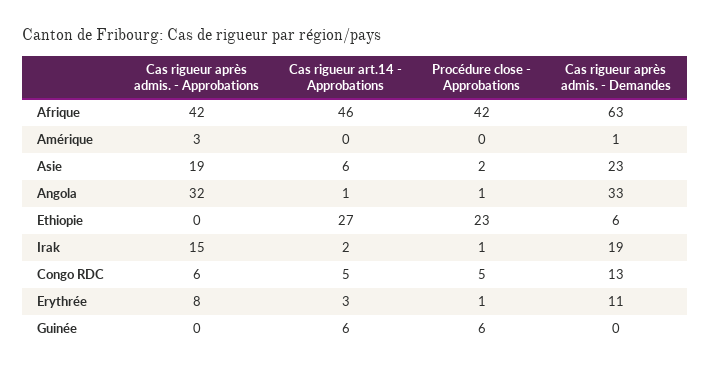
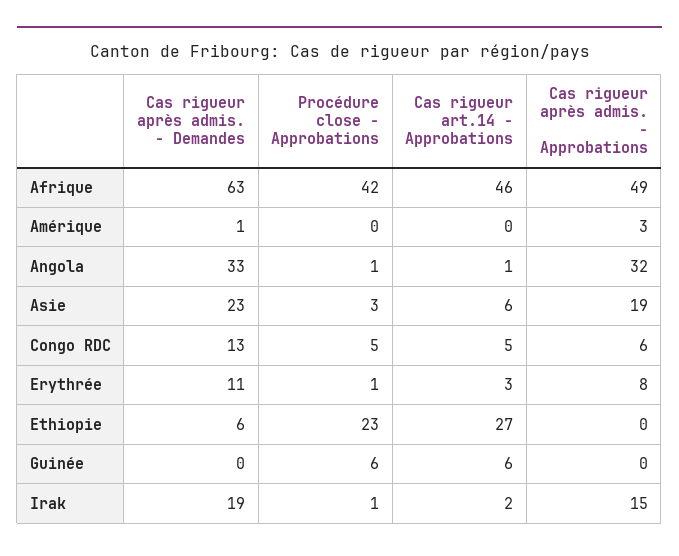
  {
    "Cas rigueur après admis. - Approbations": {
-     "Afrique": 42,
+     "Afrique": 49,
      "Amérique": 3,
      "Asie": 19,
      "Angola": 32,
      "Ethiopie": 0,
      "Irak": 15,
      "Congo RDC": 6,
      "Erythrée": 8,
      "Guinée": 0
    },
    "Cas rigueur art.14 - Approbations": {
      "Afrique": 46,
      "Amérique": 0,
      "Asie": 6,
      "Angola": 1,
      "Ethiopie": 27,
      "Irak": 2,
      "Congo RDC": 5,
      "Erythrée": 3,
      "Guinée": 6
    },
    "Procédure close - Approbations": {
      "Afrique": 42,
      "Amérique": 0,
-     "Asie": 2,
+     "Asie": 3,
      "Angola": 1,
      "Ethiopie": 23,
      "Irak": 1,
      "Congo RDC": 5,
      "Erythrée": 1,
      "Guinée": 6
    },
    "Cas rigueur après admis. - Demandes": {
      "Afrique": 63,
      "Amérique": 1,
      "Asie": 23,
      "Angola": 33,
      "Ethiopie": 6,
      "Irak": 19,
      "Congo RDC": 13,
      "Erythrée": 11,
      "Guinée": 0
    }
  }

